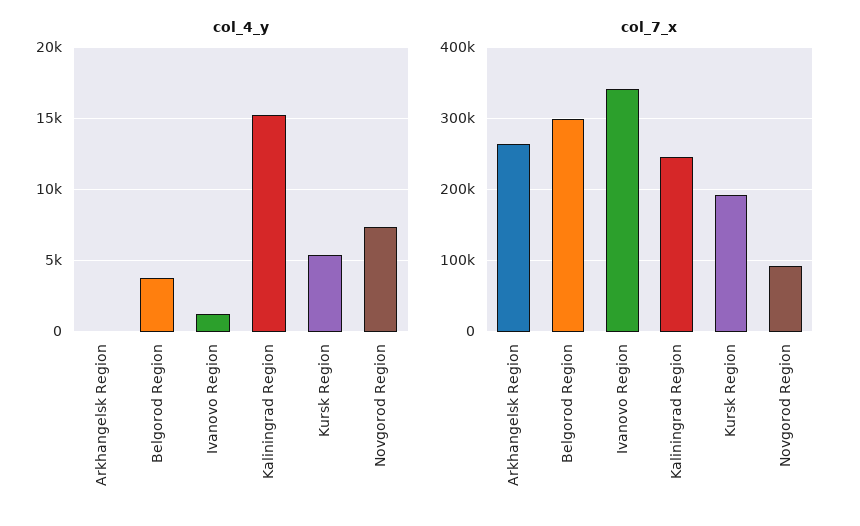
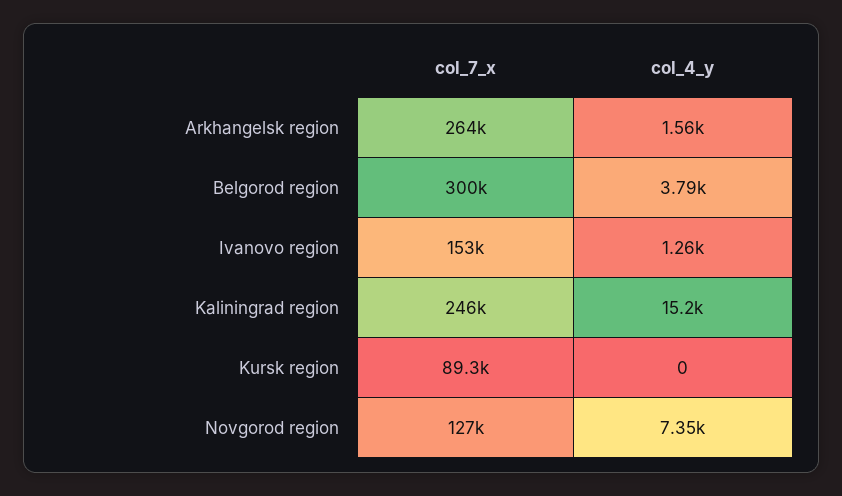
  {
    "col_4_y": {
-     "Arkhangelsk Region": 0,
+     "Arkhangelsk Region": 1560,
      "Belgorod Region": 3790,
      "Ivanovo Region": 1260,
      "Kaliningrad Region": 15200,
-     "Kursk Region": 5500,
+     "Kursk Region": 0,
      "Novgorod Region": 7350
    },
    "col_7_x": {
      "Arkhangelsk Region": 264000,
      "Belgorod Region": 300000,
-     "Ivanovo Region": 340000,
+     "Ivanovo Region": 153000,
      "Kaliningrad Region": 246000,
-     "Kursk Region": 190000,
+     "Kursk Region": 89300,
-     "Novgorod Region": 90000
+     "Novgorod Region": 127000
    }
  }

